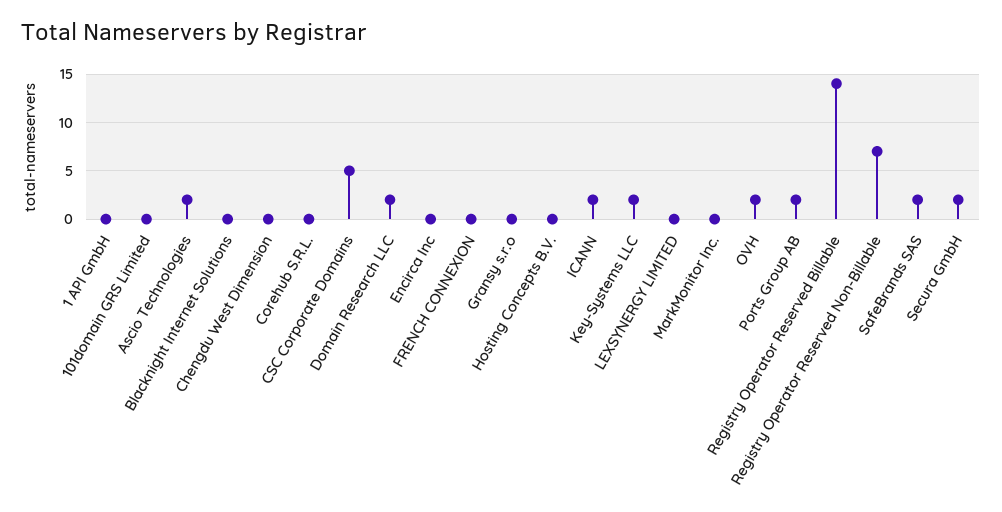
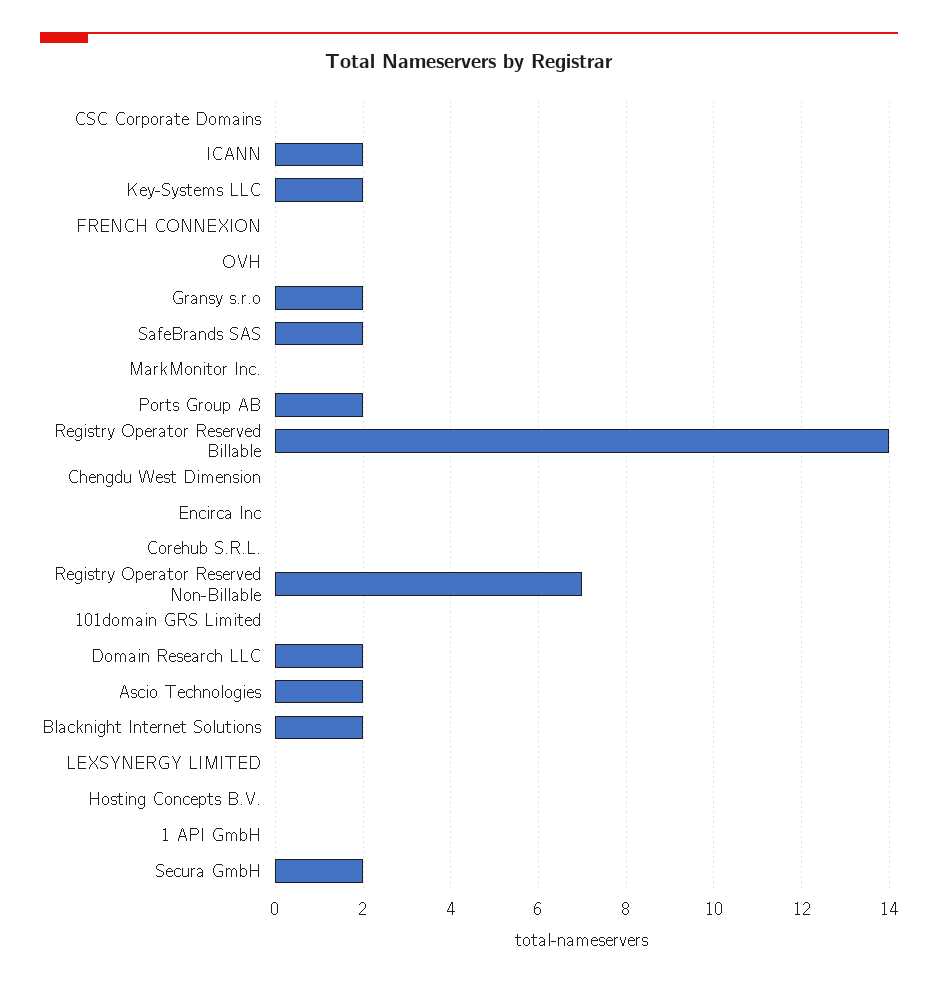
  {
    "1 API GmbH": 0,
    "101domain GRS Limited": 0,
    "Ascio Technologies": 2,
-   "Blacknight Internet Solutions": 0,
+   "Blacknight Internet Solutions": 2,
    "Chengdu West Dimension": 0,
    "Corehub S.R.L.": 0,
-   "CSC Corporate Domains": 5,
+   "CSC Corporate Domains": 0,
    "Domain Research LLC": 2,
    "Encirca Inc": 0,
    "FRENCH CONNEXION": 0,
-   "Gransy s.r.o": 0,
+   "Gransy s.r.o": 2,
    "Hosting Concepts B.V.": 0,
    "ICANN": 2,
    "Key-Systems LLC": 2,
    "LEXSYNERGY LIMITED": 0,
    "MarkMonitor Inc.": 0,
-   "OVH": 2,
+   "OVH": 0,
    "Ports Group AB": 2,
    "Registry Operator Reserved Billable": 14,
    "Registry Operator Reserved Non-Billable": 7,
    "SafeBrands SAS": 2,
    "Secura GmbH": 2
  }

